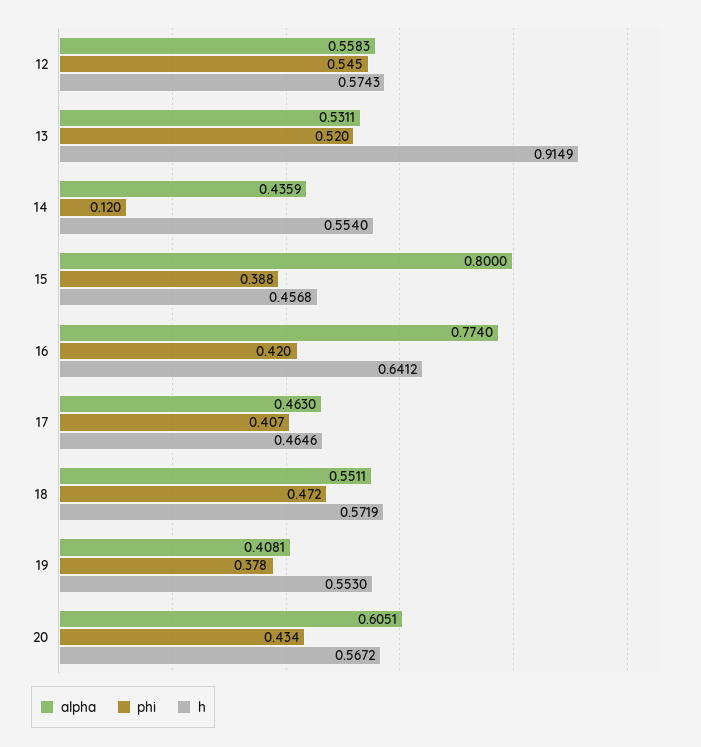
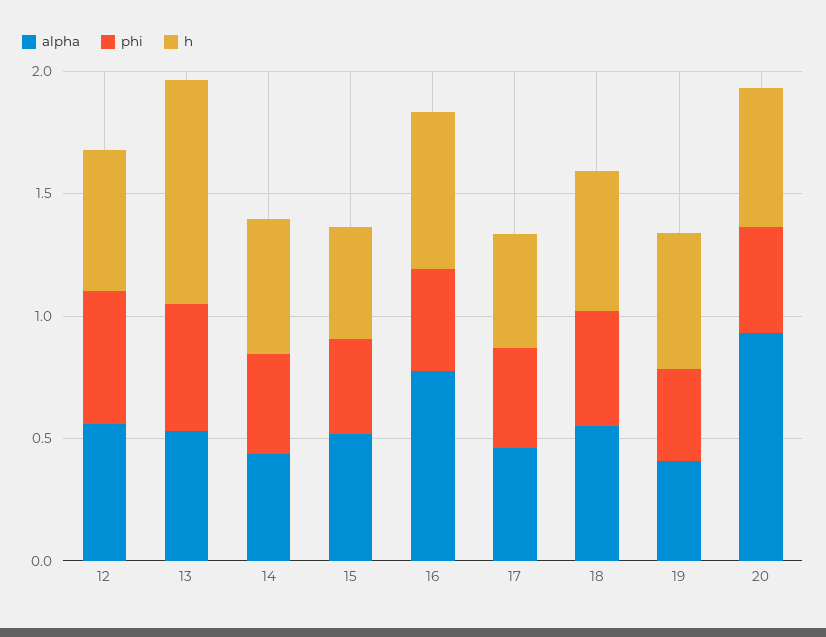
  {
    "alpha": {
      "12": 0.5583,
      "13": 0.5311,
      "14": 0.4359,
-     "15": 0.8,
+     "15": 0.5,
      "16": 0.774,
      "17": 0.463,
      "18": 0.5511,
      "19": 0.4081,
-     "20": 0.6051
+     "20": 0.9
    },
    "phi": {
      "12": 0.545,
      "13": 0.52,
-     "14": 0.12,
+     "14": 0.4,
      "15": 0.388,
      "16": 0.42,
      "17": 0.407,
      "18": 0.472,
      "19": 0.378,
      "20": 0.434
    },
    "h": {
      "12": 0.5743,
      "13": 0.9149,
      "14": 0.554,
      "15": 0.4568,
      "16": 0.6412,
      "17": 0.4646,
      "18": 0.5719,
      "19": 0.553,
      "20": 0.5672
    }
  }

